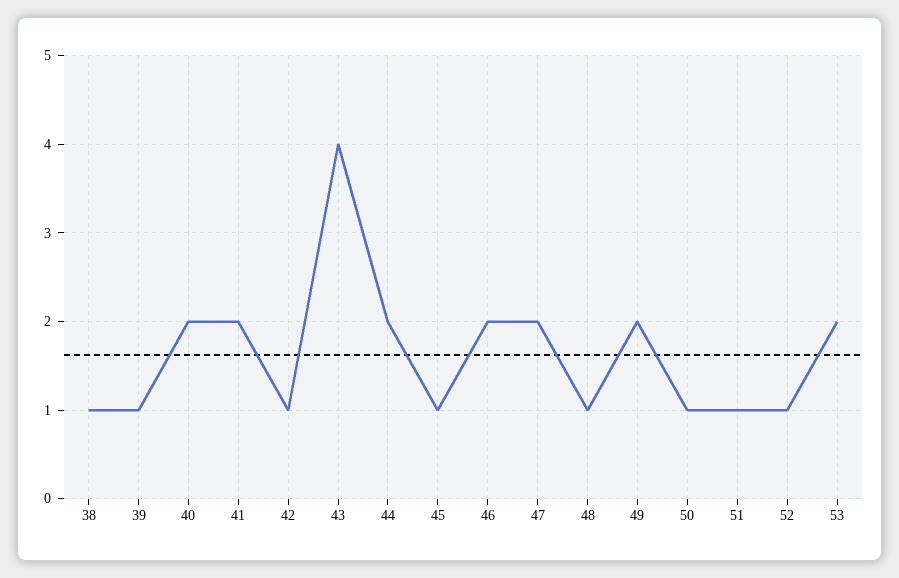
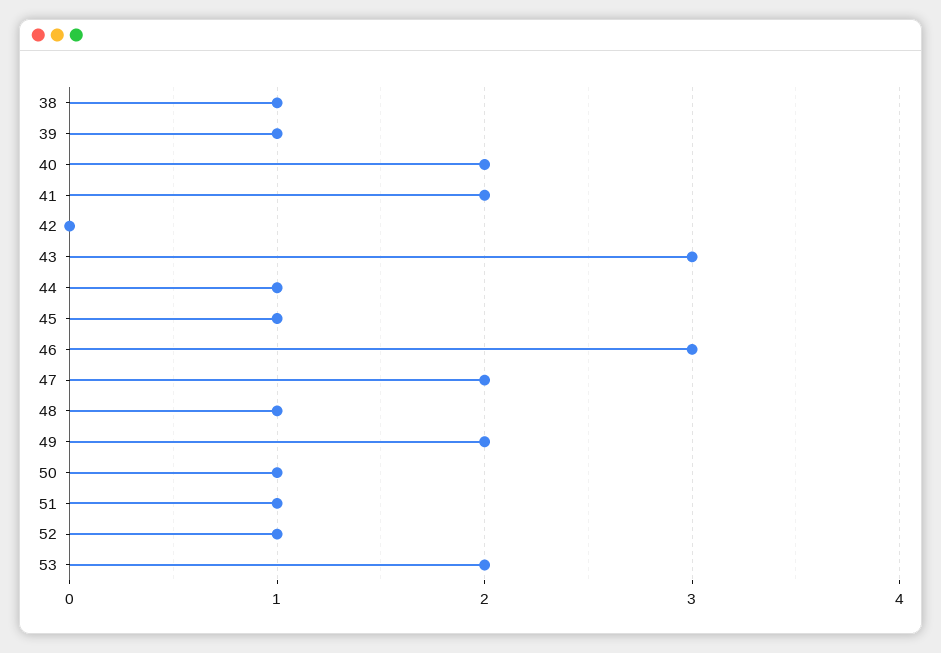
  {
    "38": 1,
    "39": 1,
    "40": 2,
    "41": 2,
-   "42": 1,
+   "42": 0,
-   "43": 4,
+   "43": 3,
-   "44": 2,
+   "44": 1,
    "45": 1,
-   "46": 2,
+   "46": 3,
    "47": 2,
    "48": 1,
    "49": 2,
    "50": 1,
    "51": 1,
    "52": 1,
    "53": 2
  }

